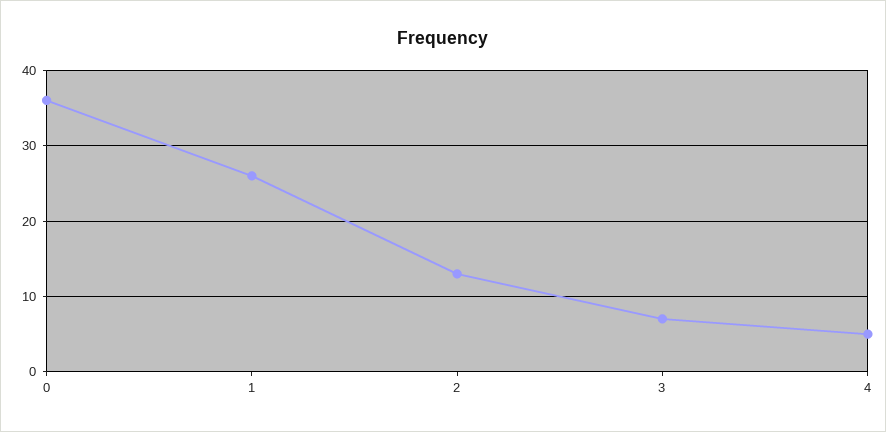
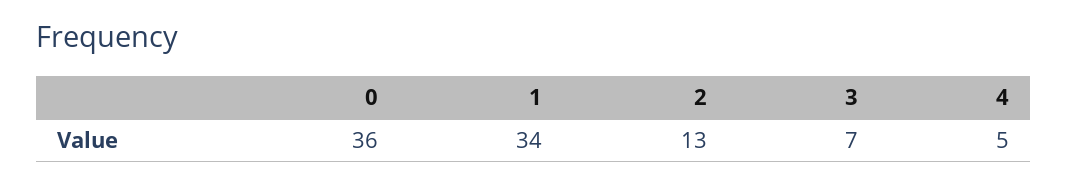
  {
    "0": 36,
-   "1": 26,
+   "1": 34,
    "2": 13,
    "3": 7,
    "4": 5
  }

